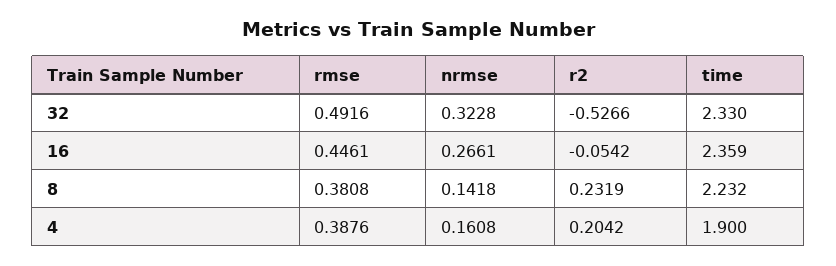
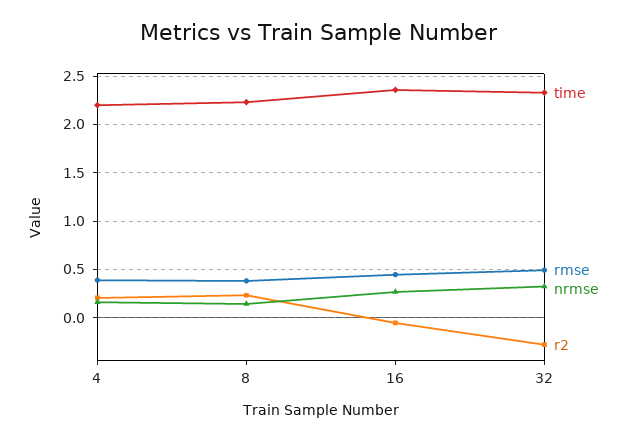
  {
    "rmse": {
      "32": 0.4916,
      "16": 0.4461,
      "8": 0.3808,
      "4": 0.3876
    },
    "nrmse": {
      "32": 0.3228,
      "16": 0.2661,
      "8": 0.1418,
      "4": 0.1608
    },
    "r2": {
-     "32": -0.5266,
+     "32": -0.3,
      "16": -0.0542,
      "8": 0.2319,
      "4": 0.2042
    },
    "time": {
      "32": 2.33,
      "16": 2.359,
      "8": 2.232,
-     "4": 1.9
+     "4": 2.2
    }
  }

